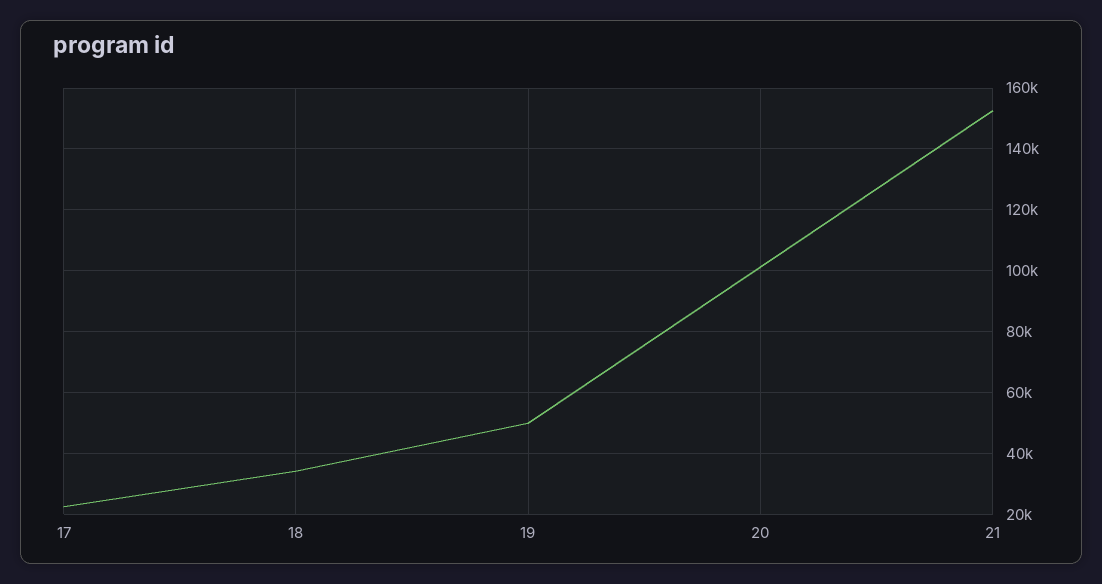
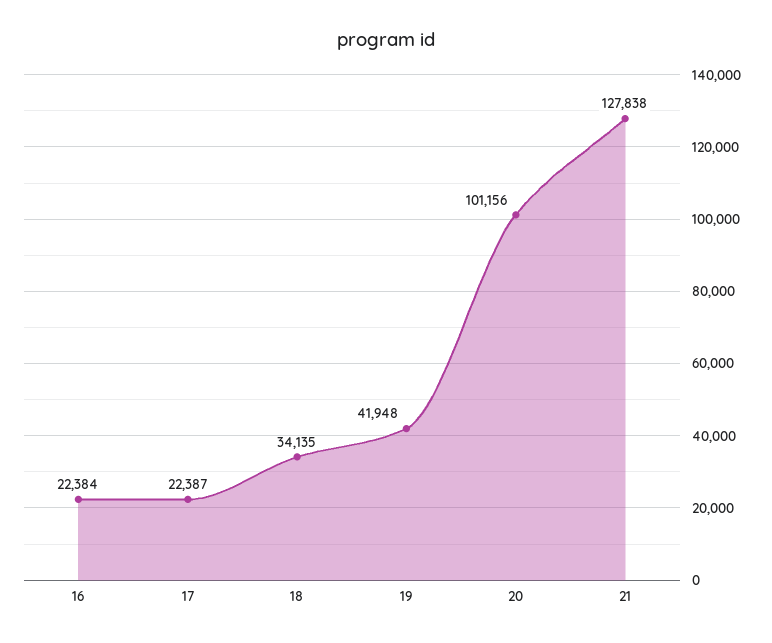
  {
    "17": 22387,
    "18": 34135,
-   "19": 50000,
+   "19": 41948,
    "20": 101156,
-   "21": 152000
+   "21": 127838,
+   "16": 22384
  }

